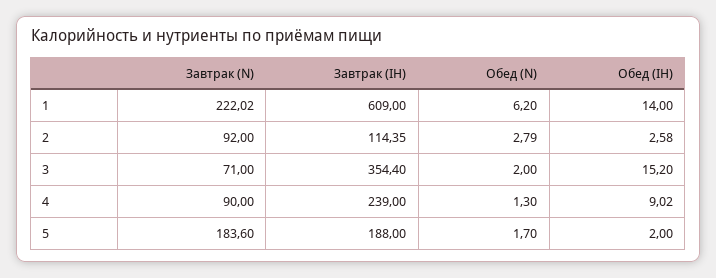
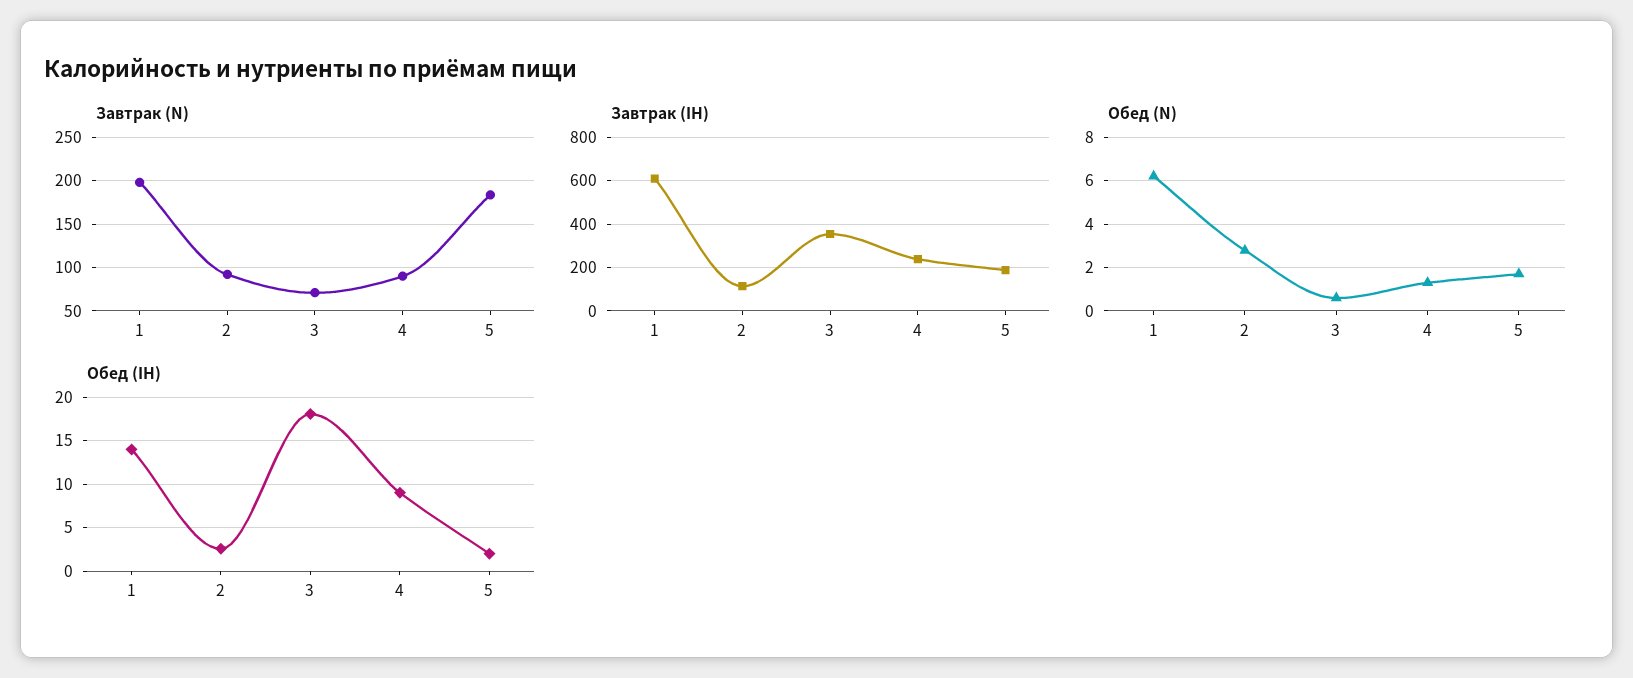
  {
    "Завтрак (N)": {
-     "1": 222.02,
+     "1": 200,
      "2": 92,
      "3": 71,
      "4": 90,
      "5": 183.6
    },
    "Завтрак (IH)": {
      "1": 609,
      "2": 114.35,
      "3": 354.4,
      "4": 239,
      "5": 188
    },
    "Обед (N)": {
      "1": 6.2,
      "2": 2.79,
-     "3": 2,
+     "3": 0.5,
      "4": 1.3,
      "5": 1.7
    },
    "Обед (IH)": {
      "1": 14,
      "2": 2.58,
-     "3": 15.2,
+     "3": 18,
      "4": 9.02,
      "5": 2
    }
  }

